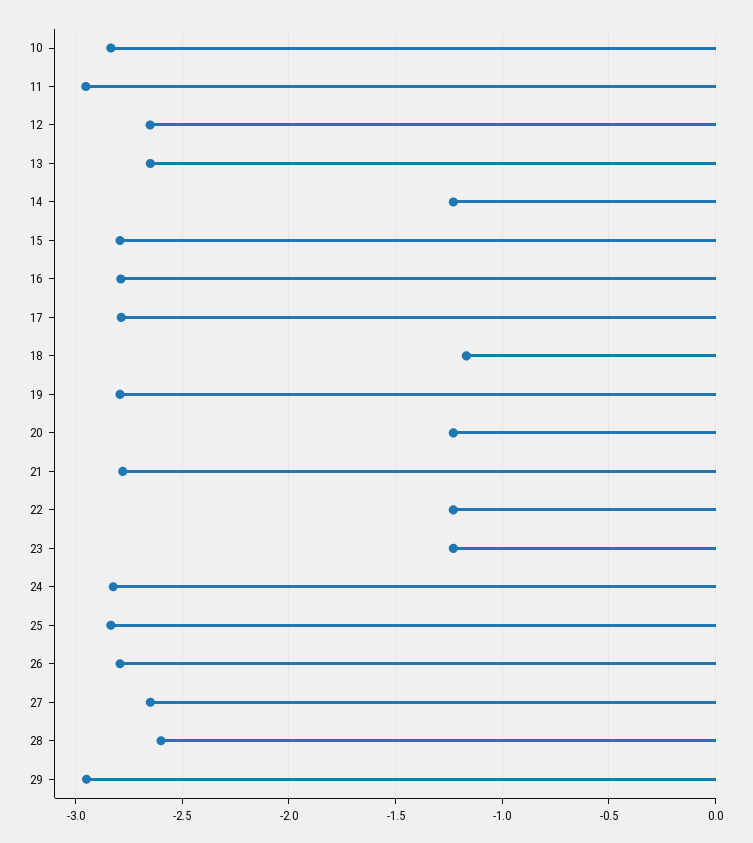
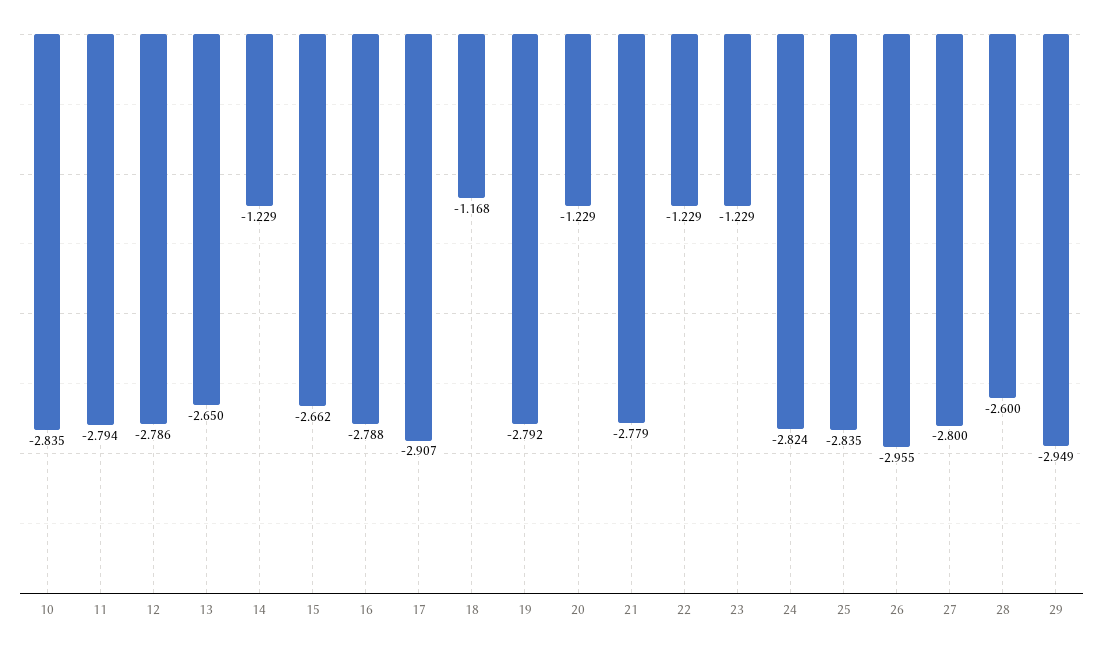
  {
    "10": -2.835,
-   "11": -2.95,
+   "11": -2.794,
-   "12": -2.65,
+   "12": -2.786,
    "13": -2.65,
    "14": -1.229,
-   "15": -2.8,
+   "15": -2.662,
    "16": -2.788,
-   "17": -2.8,
+   "17": -2.907,
    "18": -1.168,
    "19": -2.792,
    "20": -1.229,
    "21": -2.779,
    "22": -1.229,
    "23": -1.229,
    "24": -2.824,
    "25": -2.835,
-   "26": -2.8,
+   "26": -2.955,
-   "27": -2.65,
+   "27": -2.8,
    "28": -2.6,
    "29": -2.949
  }

